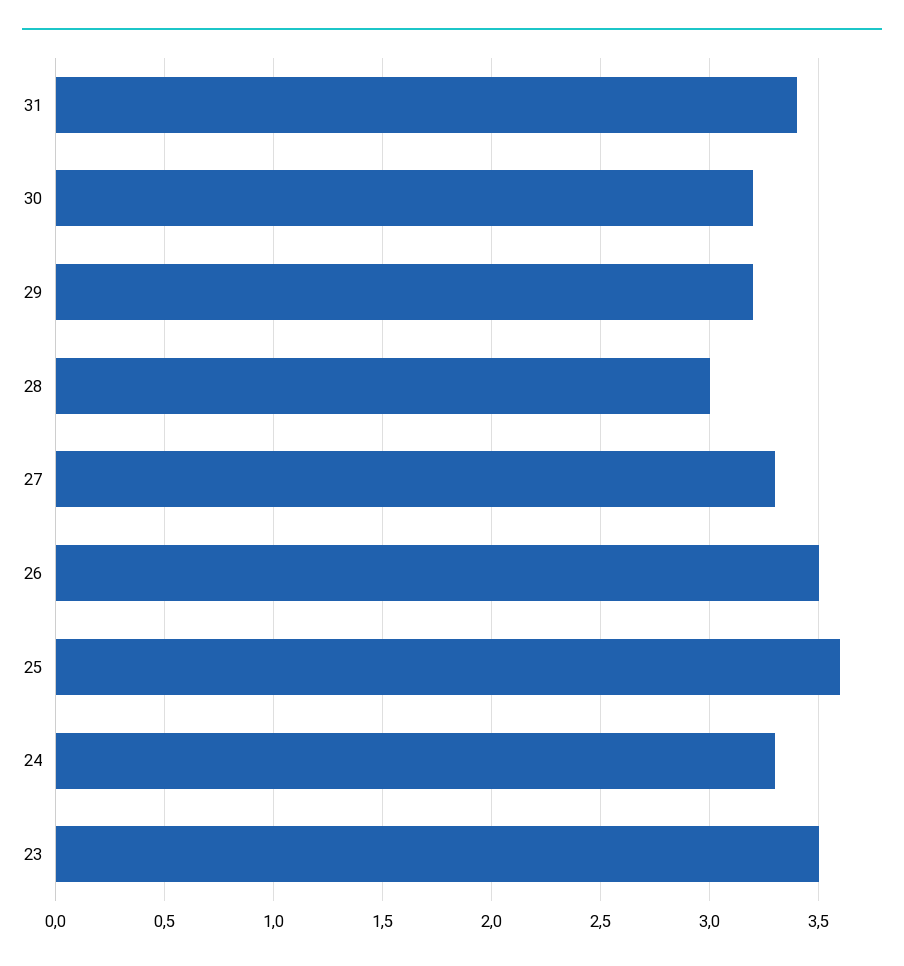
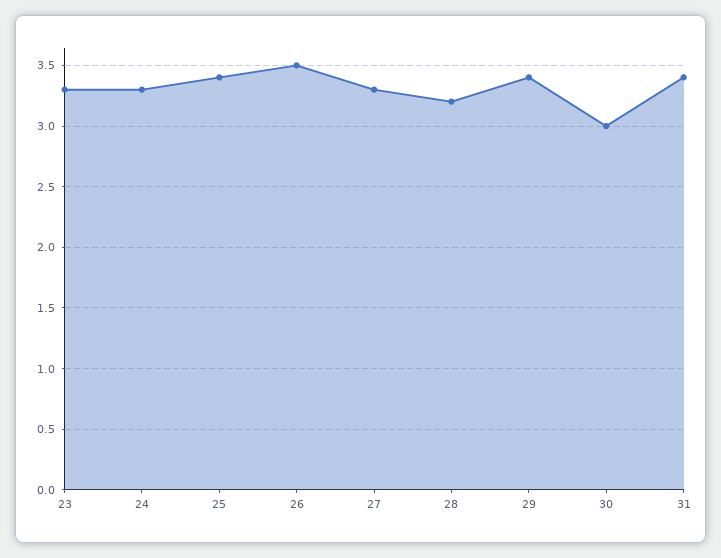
  {
    "31": 3.4,
-   "30": 3.2,
+   "30": 3,
-   "29": 3.2,
+   "29": 3.4,
-   "28": 3,
+   "28": 3.2,
    "27": 3.3,
    "26": 3.5,
-   "25": 3.6,
+   "25": 3.4,
    "24": 3.3,
-   "23": 3.5
+   "23": 3.3
  }

